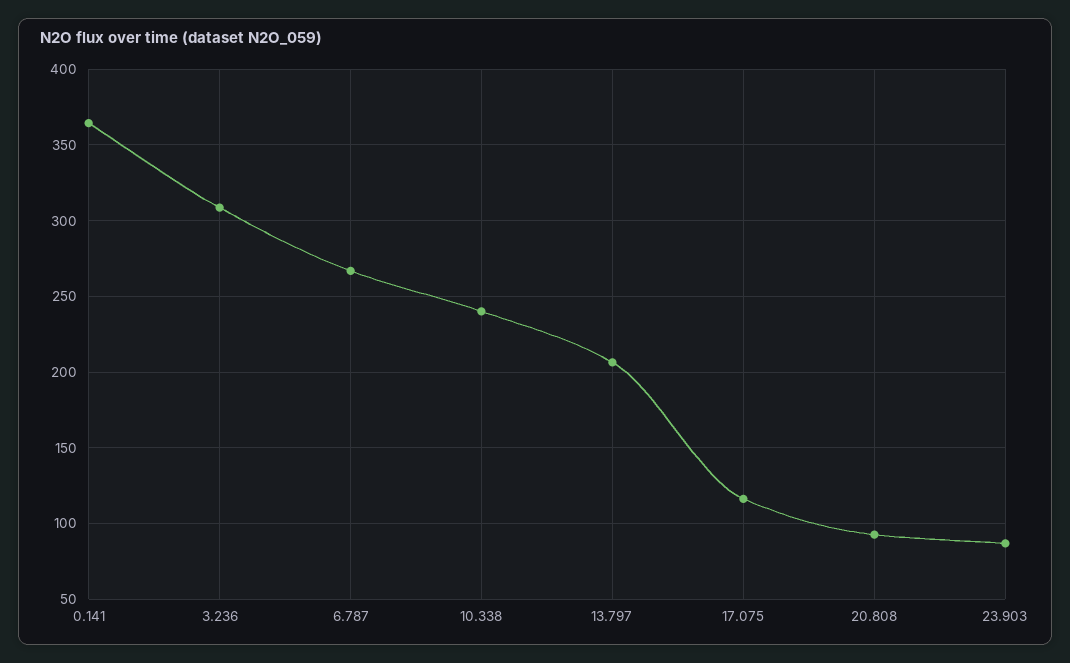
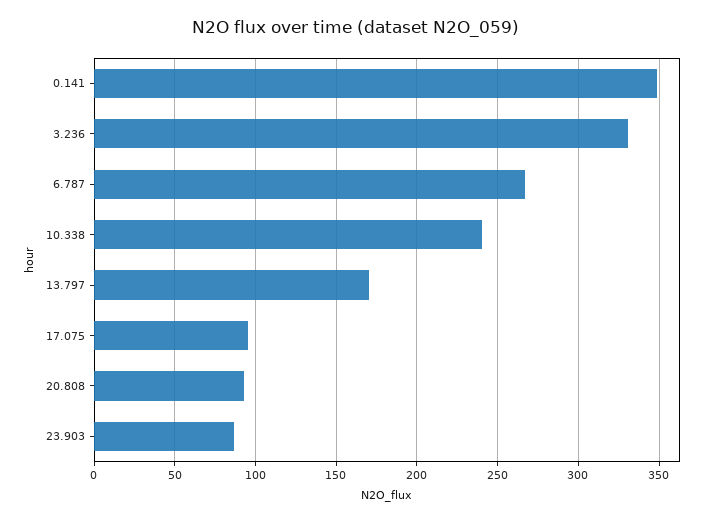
  {
-   "0.141": 365,
+   "0.141": 350,
-   "3.236": 310,
+   "3.236": 330,
    "6.787": 265,
    "10.338": 240,
-   "13.797": 205,
+   "13.797": 170,
-   "17.075": 115,
+   "17.075": 95,
    "20.808": 95,
    "23.903": 85
  }

